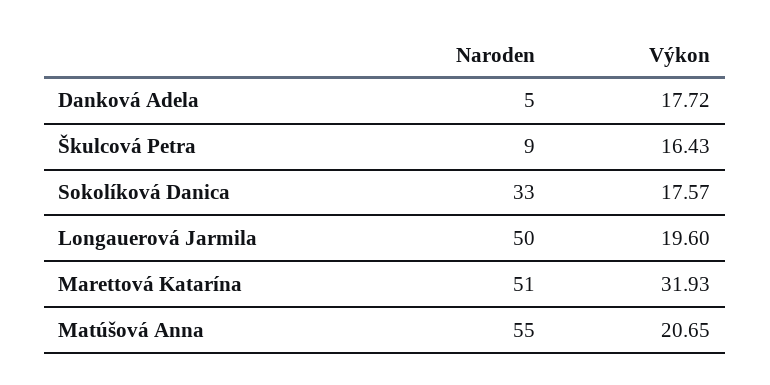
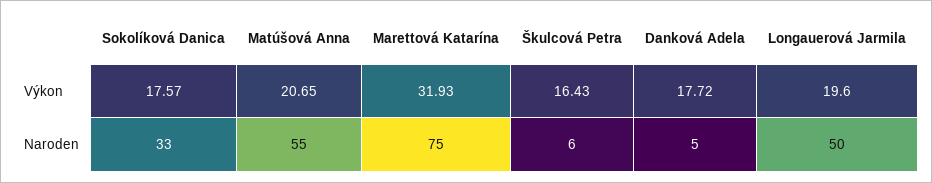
  {
    "Naroden": {
      "Danková Adela": 5,
-     "Škulcová Petra": 9,
+     "Škulcová Petra": 6,
      "Sokolíková Danica": 33,
      "Longauerová Jarmila": 50,
-     "Marettová Katarína": 51,
+     "Marettová Katarína": 75,
      "Matúšová Anna": 55
    },
    "Výkon": {
      "Danková Adela": 17.72,
      "Škulcová Petra": 16.43,
      "Sokolíková Danica": 17.57,
      "Longauerová Jarmila": 19.6,
      "Marettová Katarína": 31.93,
      "Matúšová Anna": 20.65
    }
  }

